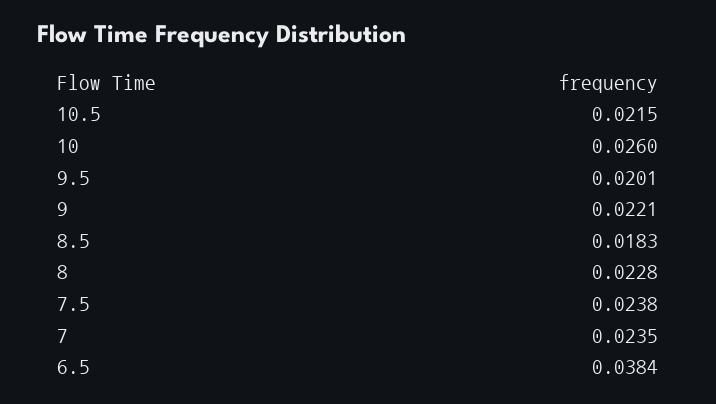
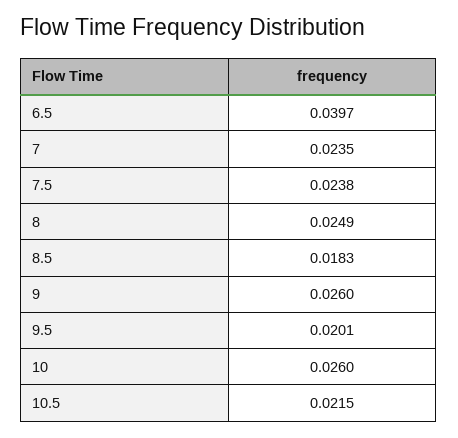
  {
    "10.5": 0.0215,
    "10": 0.026,
    "9.5": 0.0201,
-   "9": 0.0221,
+   "9": 0.026,
    "8.5": 0.0183,
-   "8": 0.0228,
+   "8": 0.0249,
    "7.5": 0.0238,
    "7": 0.0235,
-   "6.5": 0.0384
+   "6.5": 0.0397
  }

